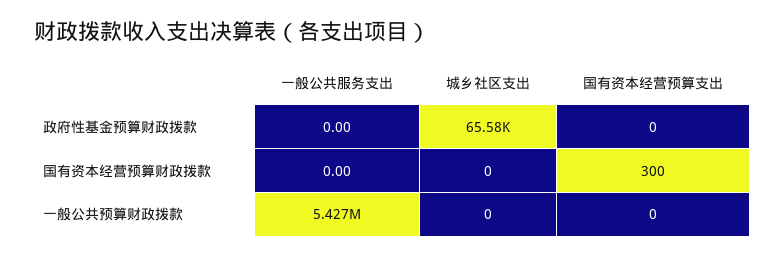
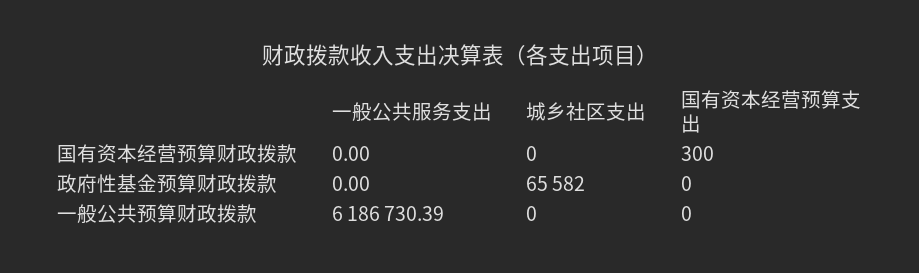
  {
    "一般公共服务支出": {
      "政府性基金预算财政拨款": 0,
      "国有资本经营预算财政拨款": 0,
-     "一般公共预算财政拨款": 5427000
+     "一般公共预算财政拨款": 6186730.39
    },
    "城乡社区支出": {
      "政府性基金预算财政拨款": 65582,
      "国有资本经营预算财政拨款": 0,
      "一般公共预算财政拨款": 0
    },
    "国有资本经营预算支出": {
      "政府性基金预算财政拨款": 0,
      "国有资本经营预算财政拨款": 300,
      "一般公共预算财政拨款": 0
    }
  }

